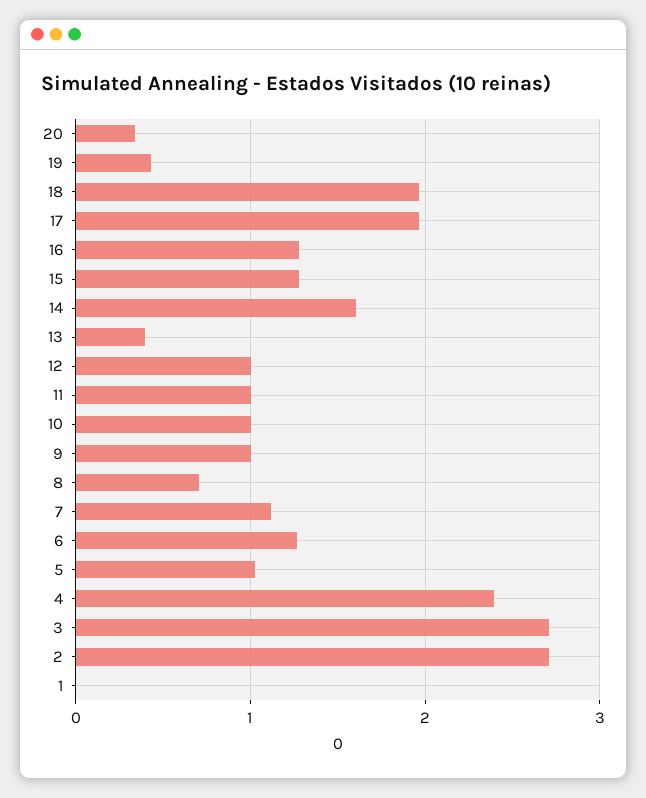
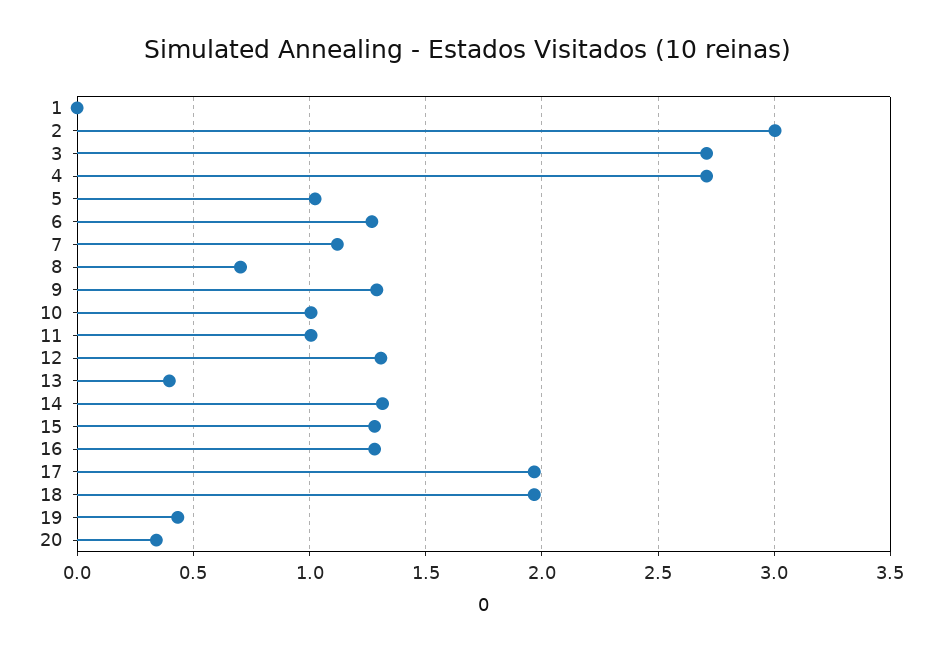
  {
    "20": 0.35,
    "19": 0.45,
    "18": 1.95,
    "17": 1.95,
    "16": 1.3,
    "15": 1.3,
-   "14": 1.6,
+   "14": 1.3,
    "13": 0.4,
-   "12": 1,
+   "12": 1.3,
    "11": 1,
    "10": 1,
-   "9": 1,
+   "9": 1.3,
    "8": 0.7,
    "7": 1.1,
    "6": 1.25,
    "5": 1,
-   "4": 2.4,
+   "4": 2.7,
    "3": 2.7,
-   "2": 2.7,
+   "2": 3,
    "1": 0
  }

